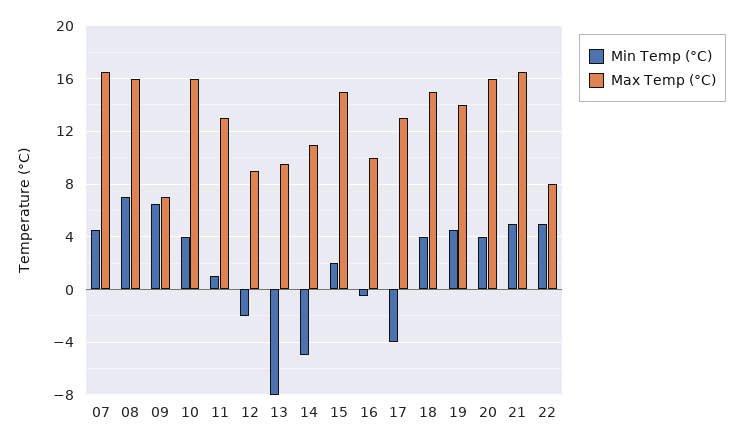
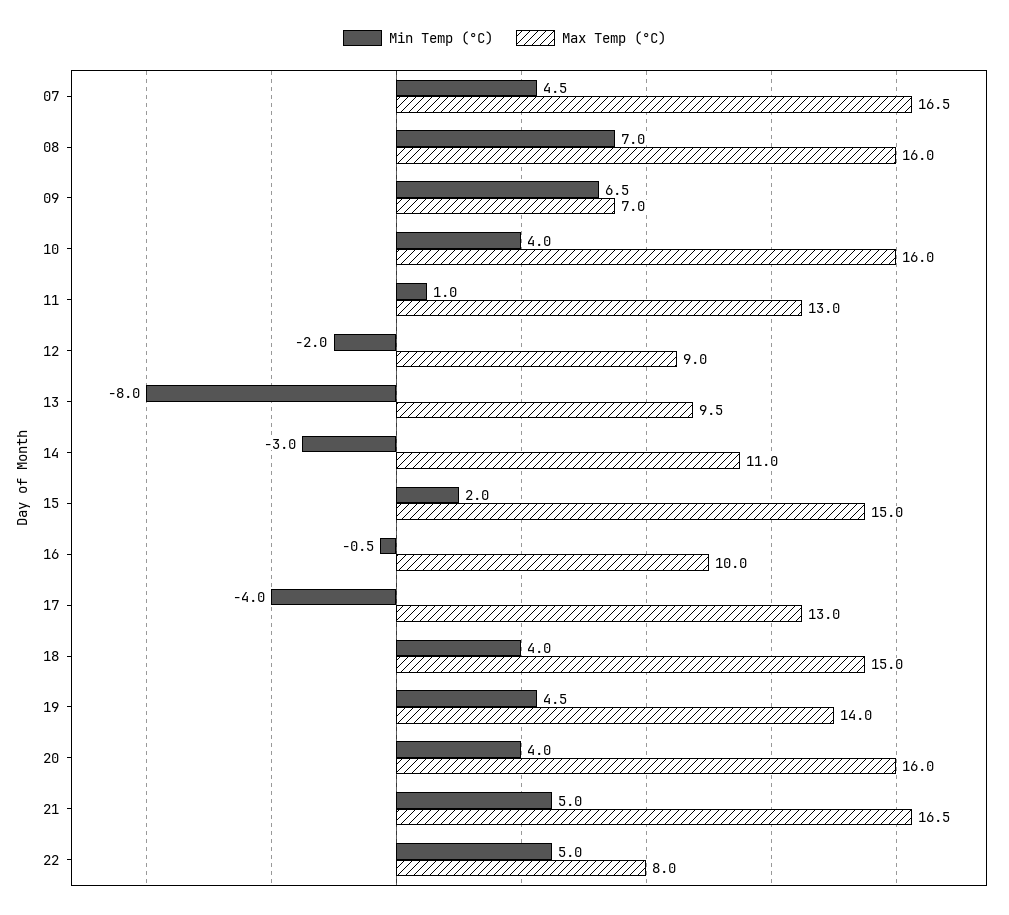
  {
    "Min Temp (°C)": {
      "07": 4.5,
      "08": 7,
      "09": 6.5,
      "10": 4,
      "11": 1,
      "12": -2,
      "13": -8,
-     "14": -5,
+     "14": -3,
      "15": 2,
      "16": -0.5,
      "17": -4,
      "18": 4,
      "19": 4.5,
      "20": 4,
      "21": 5,
      "22": 5
    },
    "Max Temp (°C)": {
      "07": 16.5,
      "08": 16,
      "09": 7,
      "10": 16,
      "11": 13,
      "12": 9,
      "13": 9.5,
      "14": 11,
      "15": 15,
      "16": 10,
      "17": 13,
      "18": 15,
      "19": 14,
      "20": 16,
      "21": 16.5,
      "22": 8
    }
  }

